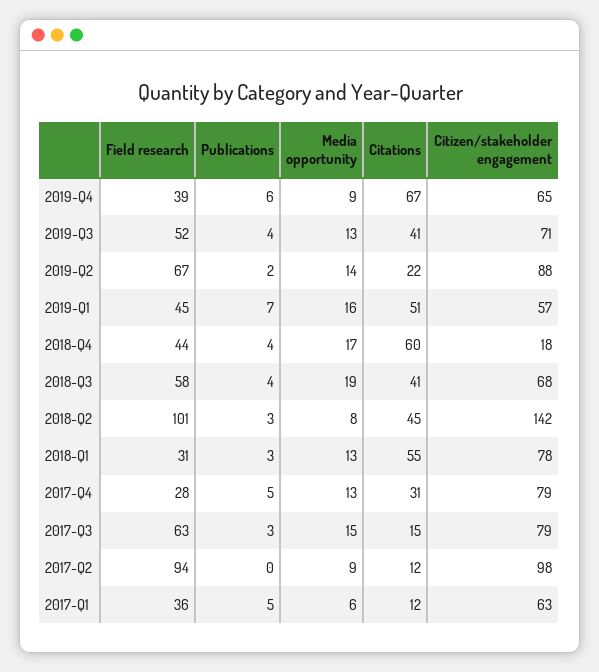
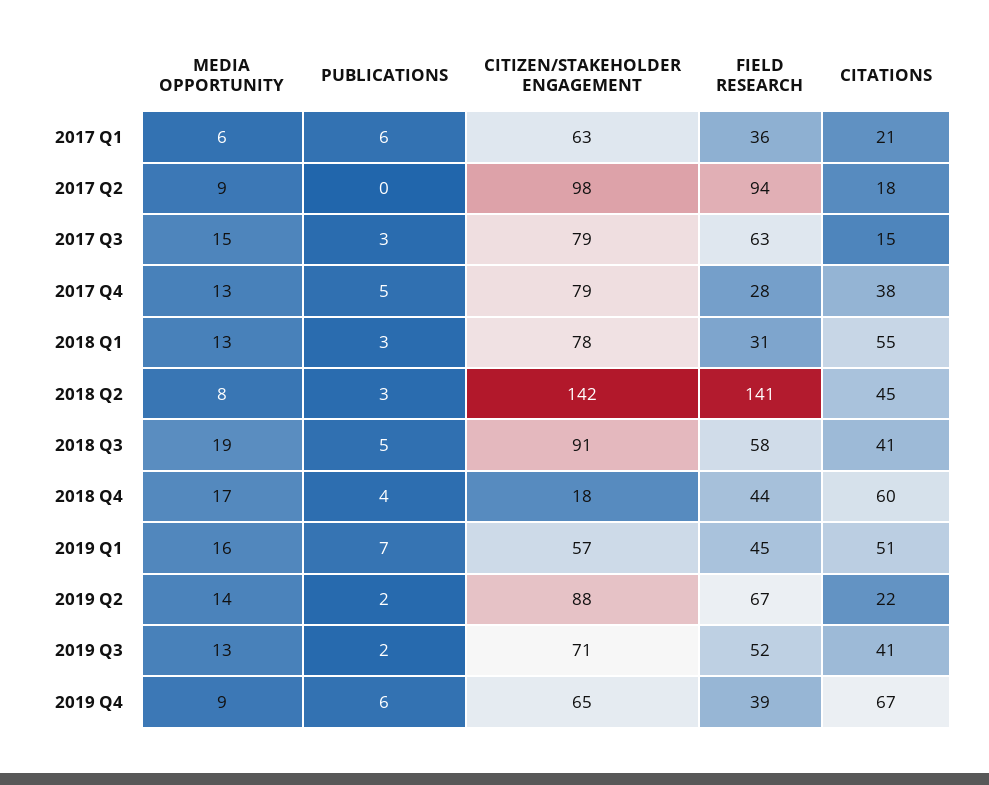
  {
    "Field research": {
      "2019-Q4": 39,
      "2019-Q3": 52,
      "2019-Q2": 67,
      "2019-Q1": 45,
      "2018-Q4": 44,
      "2018-Q3": 58,
-     "2018-Q2": 101,
+     "2018-Q2": 141,
      "2018-Q1": 31,
      "2017-Q4": 28,
      "2017-Q3": 63,
      "2017-Q2": 94,
      "2017-Q1": 36
    },
    "Publications": {
      "2019-Q4": 6,
-     "2019-Q3": 4,
+     "2019-Q3": 2,
      "2019-Q2": 2,
      "2019-Q1": 7,
      "2018-Q4": 4,
-     "2018-Q3": 4,
+     "2018-Q3": 5,
      "2018-Q2": 3,
      "2018-Q1": 3,
      "2017-Q4": 5,
      "2017-Q3": 3,
      "2017-Q2": 0,
-     "2017-Q1": 5
+     "2017-Q1": 6
    },
    "Media opportunity": {
      "2019-Q4": 9,
      "2019-Q3": 13,
      "2019-Q2": 14,
      "2019-Q1": 16,
      "2018-Q4": 17,
      "2018-Q3": 19,
      "2018-Q2": 8,
      "2018-Q1": 13,
      "2017-Q4": 13,
      "2017-Q3": 15,
      "2017-Q2": 9,
      "2017-Q1": 6
    },
    "Citations": {
      "2019-Q4": 67,
      "2019-Q3": 41,
      "2019-Q2": 22,
      "2019-Q1": 51,
      "2018-Q4": 60,
      "2018-Q3": 41,
      "2018-Q2": 45,
      "2018-Q1": 55,
-     "2017-Q4": 31,
+     "2017-Q4": 38,
      "2017-Q3": 15,
-     "2017-Q2": 12,
+     "2017-Q2": 18,
-     "2017-Q1": 12
+     "2017-Q1": 21
    },
    "Citizen/stakeholder engagement": {
      "2019-Q4": 65,
      "2019-Q3": 71,
      "2019-Q2": 88,
      "2019-Q1": 57,
      "2018-Q4": 18,
-     "2018-Q3": 68,
+     "2018-Q3": 91,
      "2018-Q2": 142,
      "2018-Q1": 78,
      "2017-Q4": 79,
      "2017-Q3": 79,
      "2017-Q2": 98,
      "2017-Q1": 63
    }
  }

